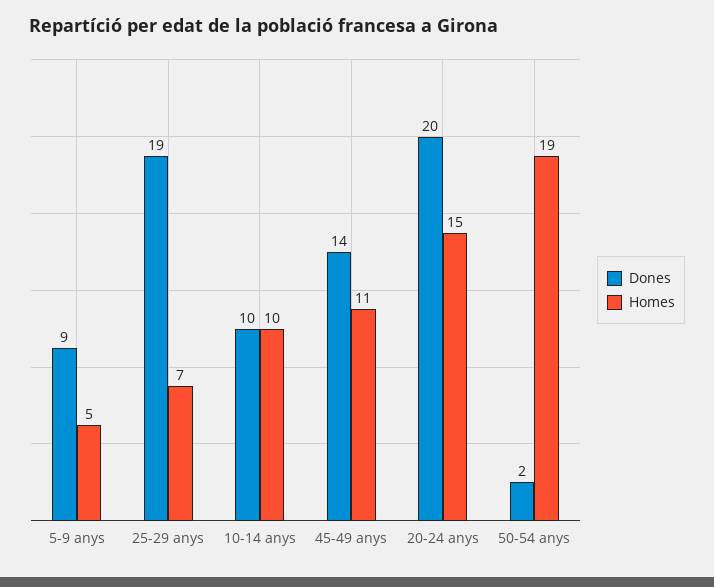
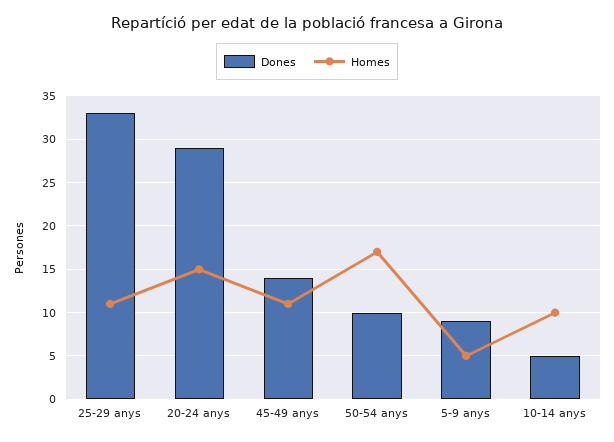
  {
    "Dones": {
      "5-9 anys": 9,
-     "25-29 anys": 19,
+     "25-29 anys": 33,
-     "10-14 anys": 10,
+     "10-14 anys": 5,
      "45-49 anys": 14,
-     "20-24 anys": 20,
+     "20-24 anys": 29,
-     "50-54 anys": 2
+     "50-54 anys": 10
    },
    "Homes": {
      "5-9 anys": 5,
-     "25-29 anys": 7,
+     "25-29 anys": 11,
      "10-14 anys": 10,
      "45-49 anys": 11,
      "20-24 anys": 15,
-     "50-54 anys": 19
+     "50-54 anys": 17
    }
  }

